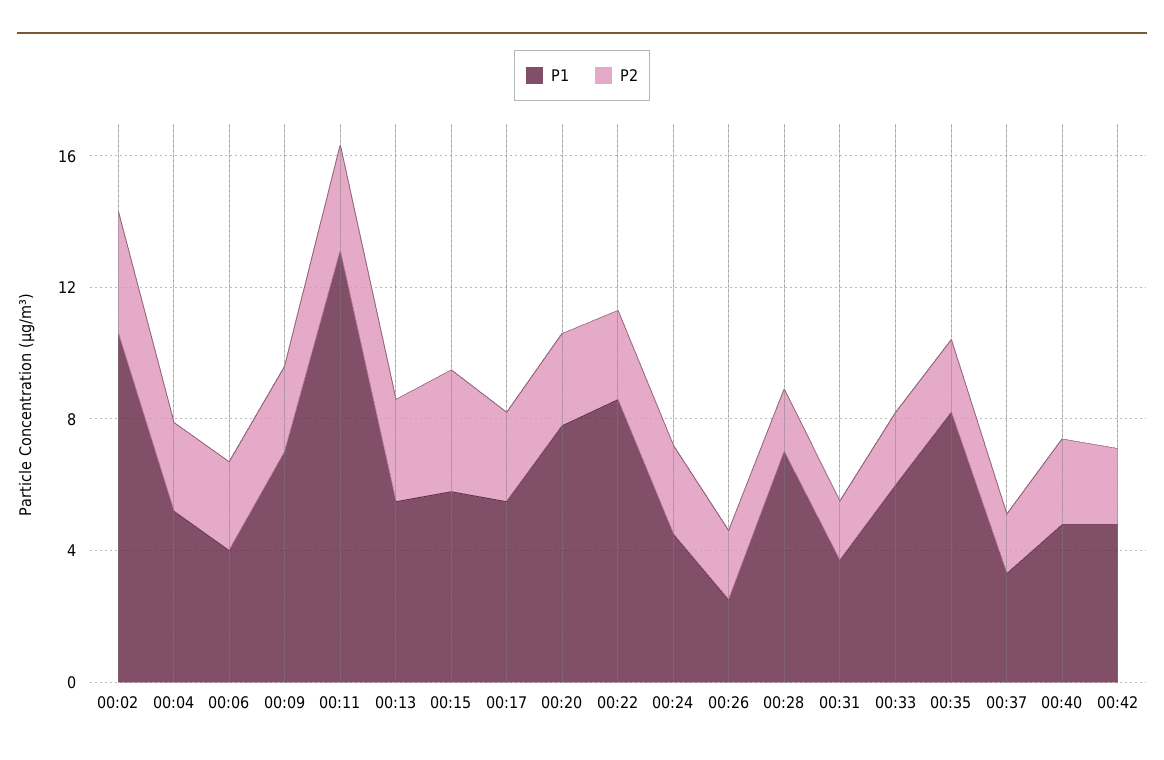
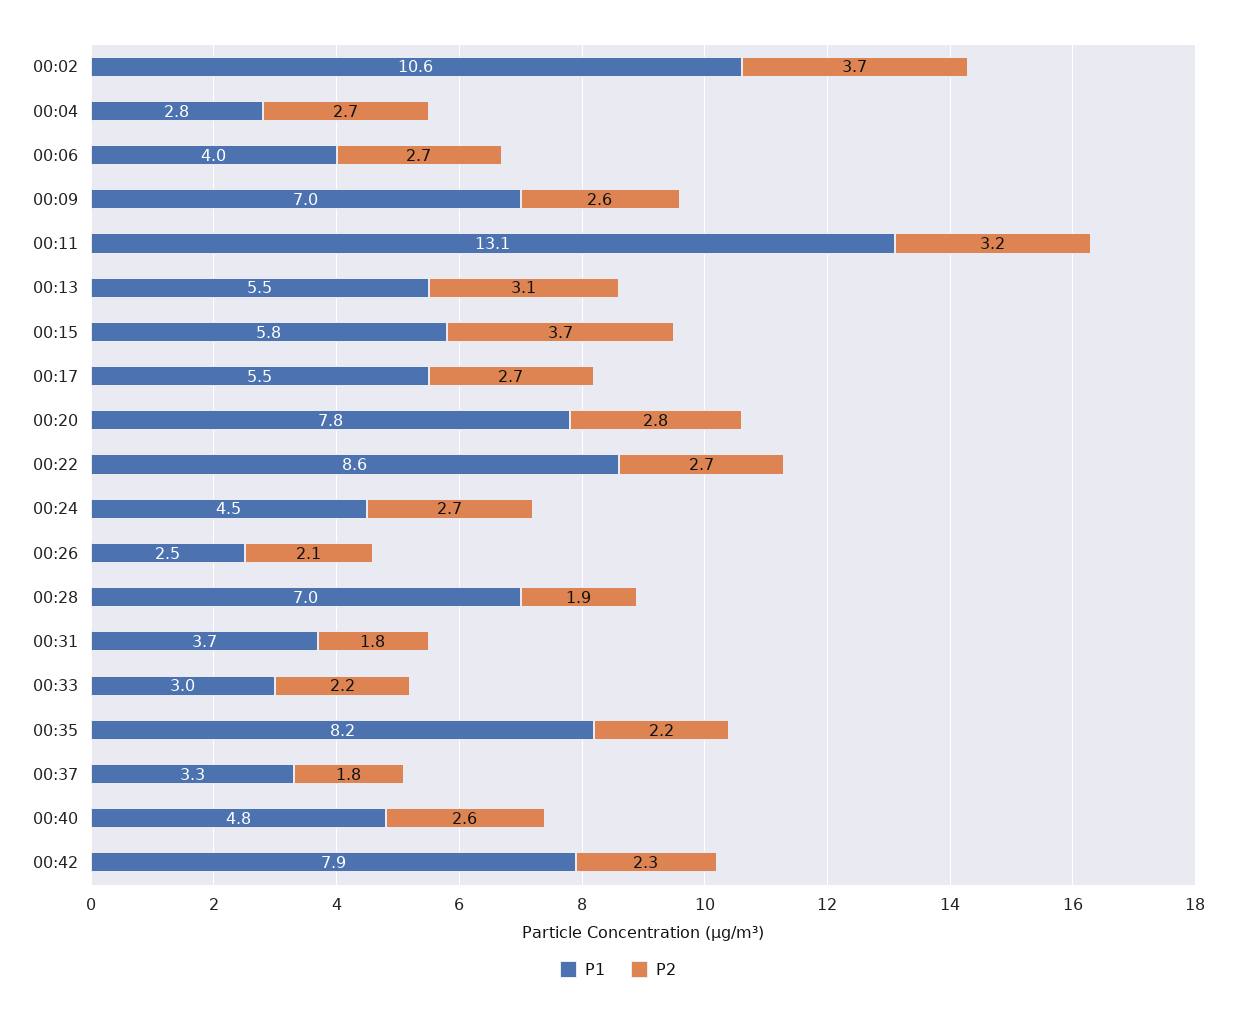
  {
    "P1": {
      "00:02": 10.6,
-     "00:04": 5,
+     "00:04": 2.8,
      "00:06": 4,
      "00:09": 7,
      "00:11": 13.1,
      "00:13": 5.5,
      "00:15": 5.8,
      "00:17": 5.5,
      "00:20": 7.8,
      "00:22": 8.6,
      "00:24": 4.5,
      "00:26": 2.5,
      "00:28": 7,
      "00:31": 3.7,
-     "00:33": 6,
+     "00:33": 3,
      "00:35": 8.2,
      "00:37": 3.3,
      "00:40": 4.8,
-     "00:42": 5
+     "00:42": 7.9
    },
    "P2": {
      "00:02": 3.7,
      "00:04": 2.7,
      "00:06": 2.7,
      "00:09": 2.6,
      "00:11": 3.2,
      "00:13": 3.1,
      "00:15": 3.7,
      "00:17": 2.7,
      "00:20": 2.8,
      "00:22": 2.7,
      "00:24": 2.7,
      "00:26": 2.1,
      "00:28": 1.9,
      "00:31": 1.8,
      "00:33": 2.2,
      "00:35": 2.2,
      "00:37": 1.8,
      "00:40": 2.6,
      "00:42": 2.3
    }
  }

